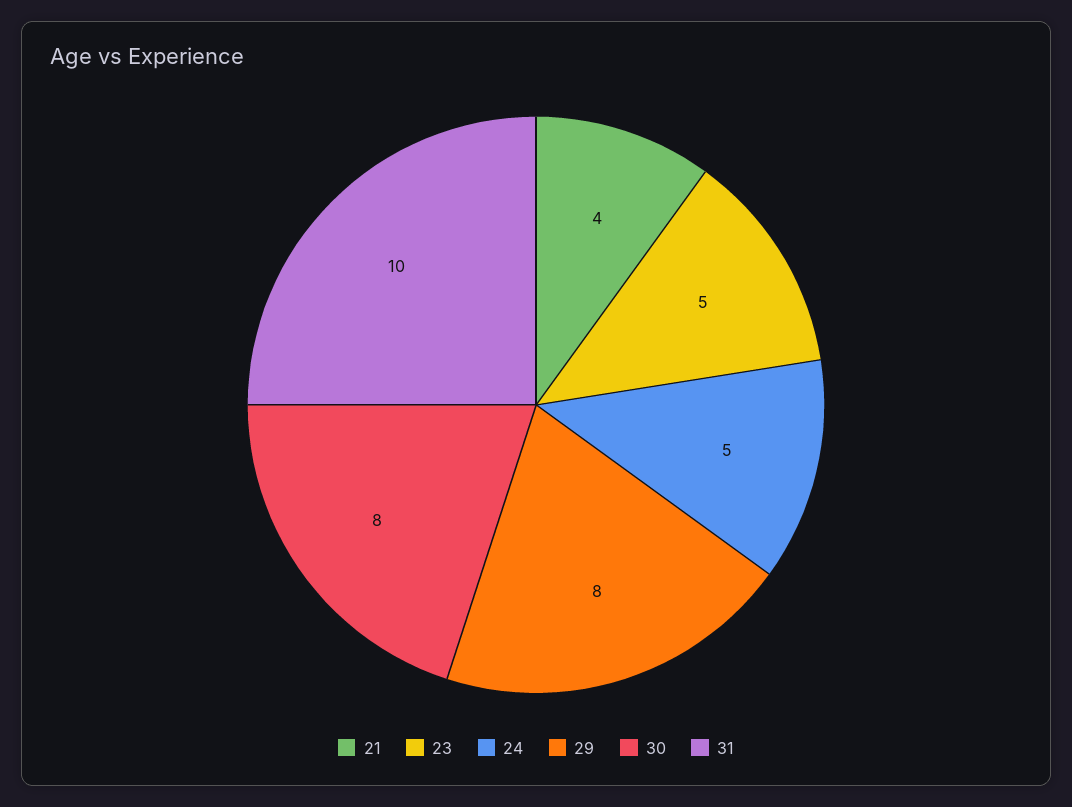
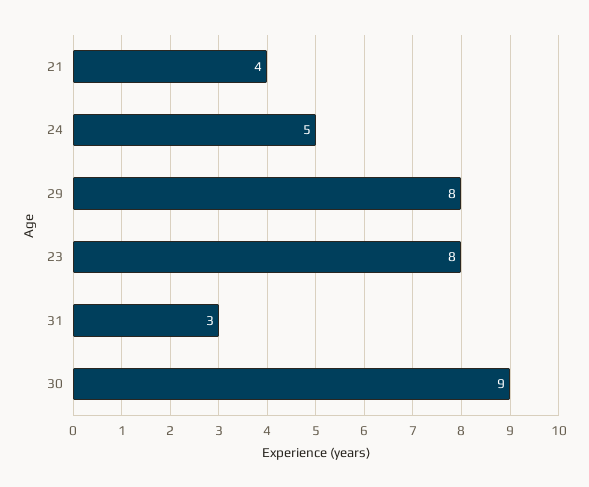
  {
    "21": 4,
-   "23": 5,
+   "23": 8,
    "24": 5,
    "29": 8,
-   "30": 8,
+   "30": 9,
-   "31": 10
+   "31": 3
  }

